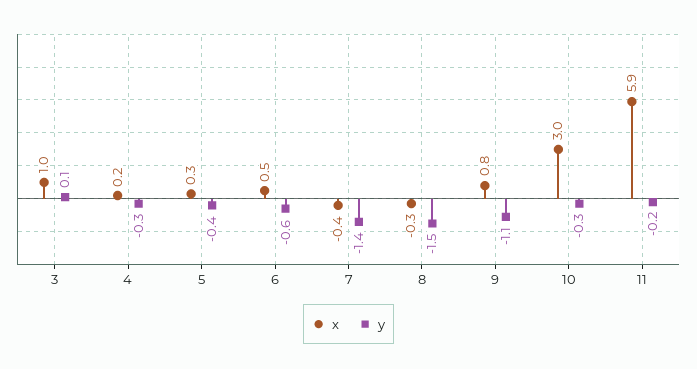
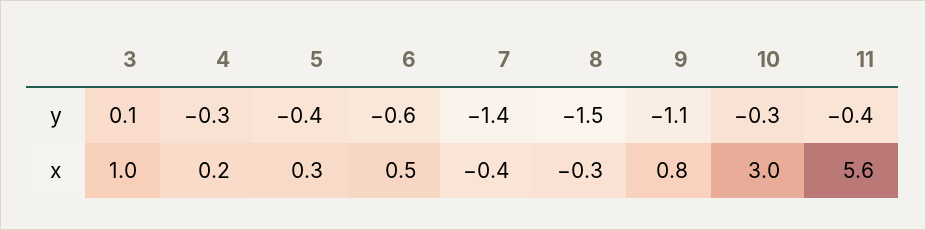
  {
    "x": {
      "3": 1,
      "4": 0.2,
      "5": 0.3,
      "6": 0.5,
      "7": -0.4,
      "8": -0.3,
      "9": 0.8,
      "10": 3,
-     "11": 5.9
+     "11": 5.6
    },
    "y": {
      "3": 0.1,
      "4": -0.3,
      "5": -0.4,
      "6": -0.6,
      "7": -1.4,
      "8": -1.5,
      "9": -1.1,
      "10": -0.3,
-     "11": -0.2
+     "11": -0.4
    }
  }

